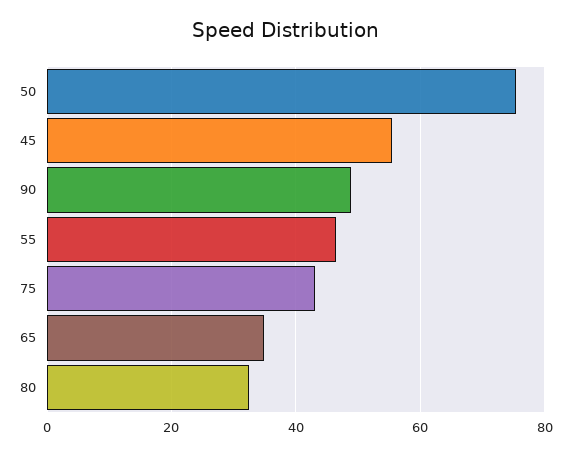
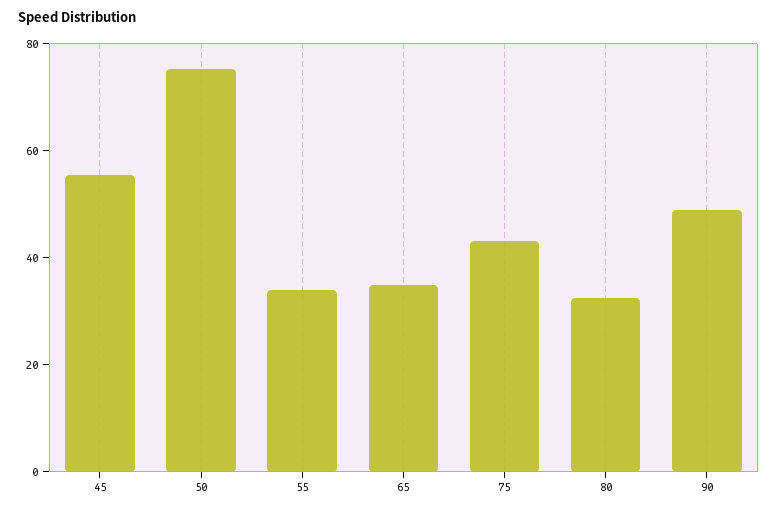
  {
    "50": 76,
    "45": 56,
    "90": 48,
-   "55": 46,
+   "55": 35,
    "75": 44,
    "65": 34,
    "80": 32
  }

